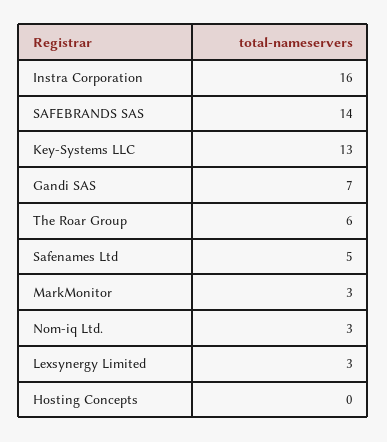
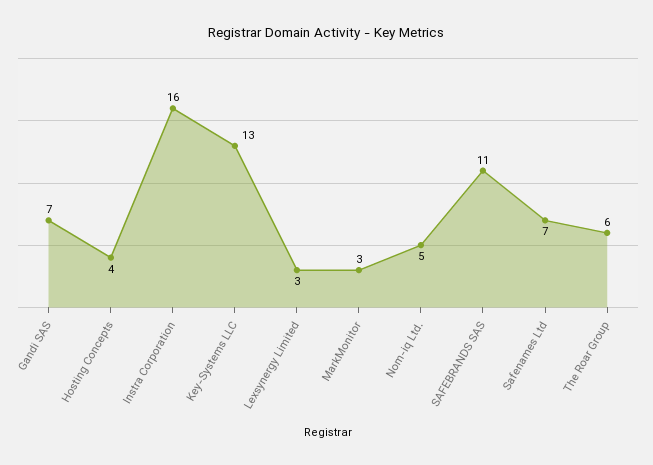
  {
    "Instra Corporation": 16,
-   "SAFEBRANDS SAS": 14,
+   "SAFEBRANDS SAS": 11,
    "Key-Systems LLC": 13,
    "Gandi SAS": 7,
    "The Roar Group": 6,
-   "Safenames Ltd": 5,
+   "Safenames Ltd": 7,
    "MarkMonitor": 3,
-   "Nom-iq Ltd.": 3,
+   "Nom-iq Ltd.": 5,
    "Lexsynergy Limited": 3,
-   "Hosting Concepts": 0
+   "Hosting Concepts": 4
  }

